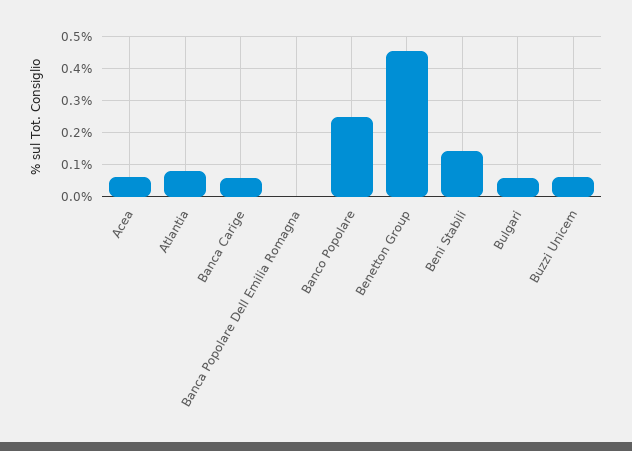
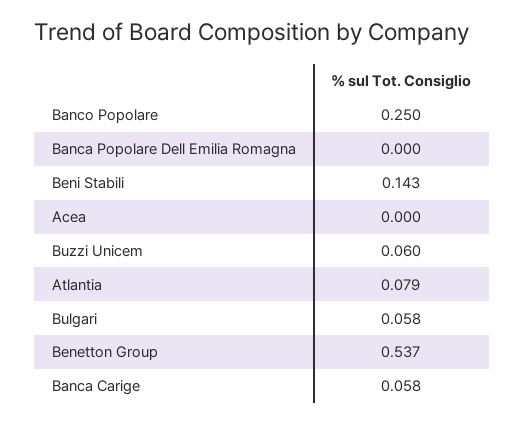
  {
-   "Acea": 0.06,
+   "Acea": 0,
    "Atlantia": 0.079,
    "Banca Carige": 0.058,
    "Banca Popolare Dell Emilia Romagna": 0,
    "Banco Popolare": 0.25,
-   "Benetton Group": 0.46,
+   "Benetton Group": 0.537,
    "Beni Stabili": 0.143,
    "Bulgari": 0.058,
    "Buzzi Unicem": 0.06
  }

